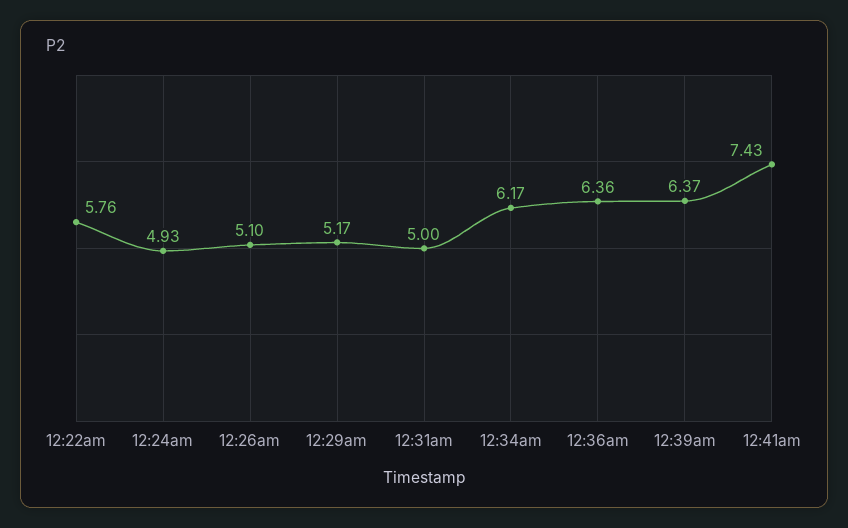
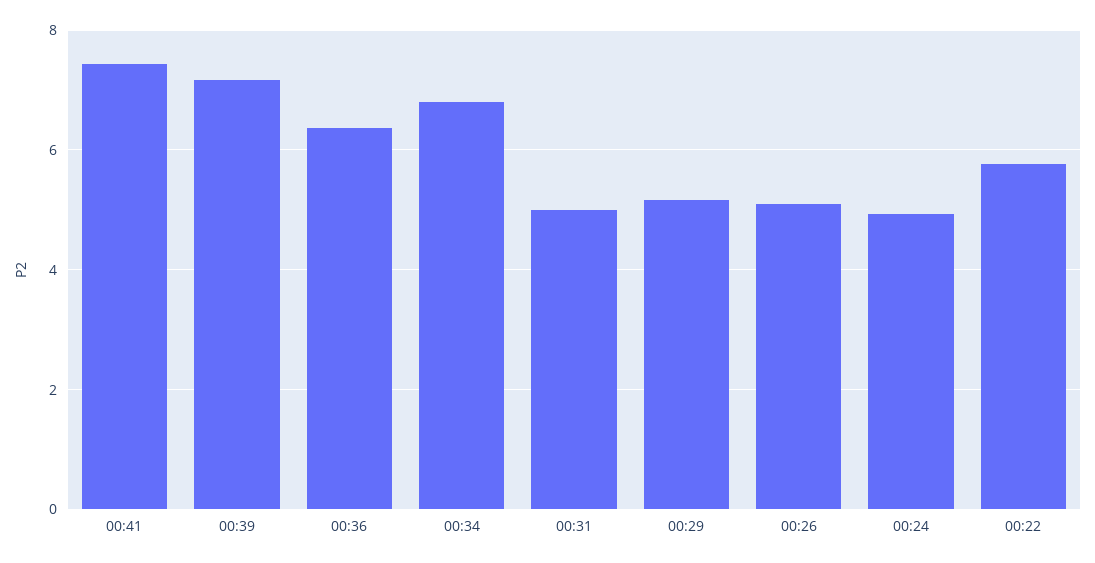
  {
    "12:22am": 5.76,
    "12:24am": 4.93,
    "12:26am": 5.1,
    "12:29am": 5.17,
    "12:31am": 5,
-   "12:34am": 6.17,
+   "12:34am": 6.8,
    "12:36am": 6.36,
-   "12:39am": 6.37,
+   "12:39am": 7.2,
    "12:41am": 7.43
  }

